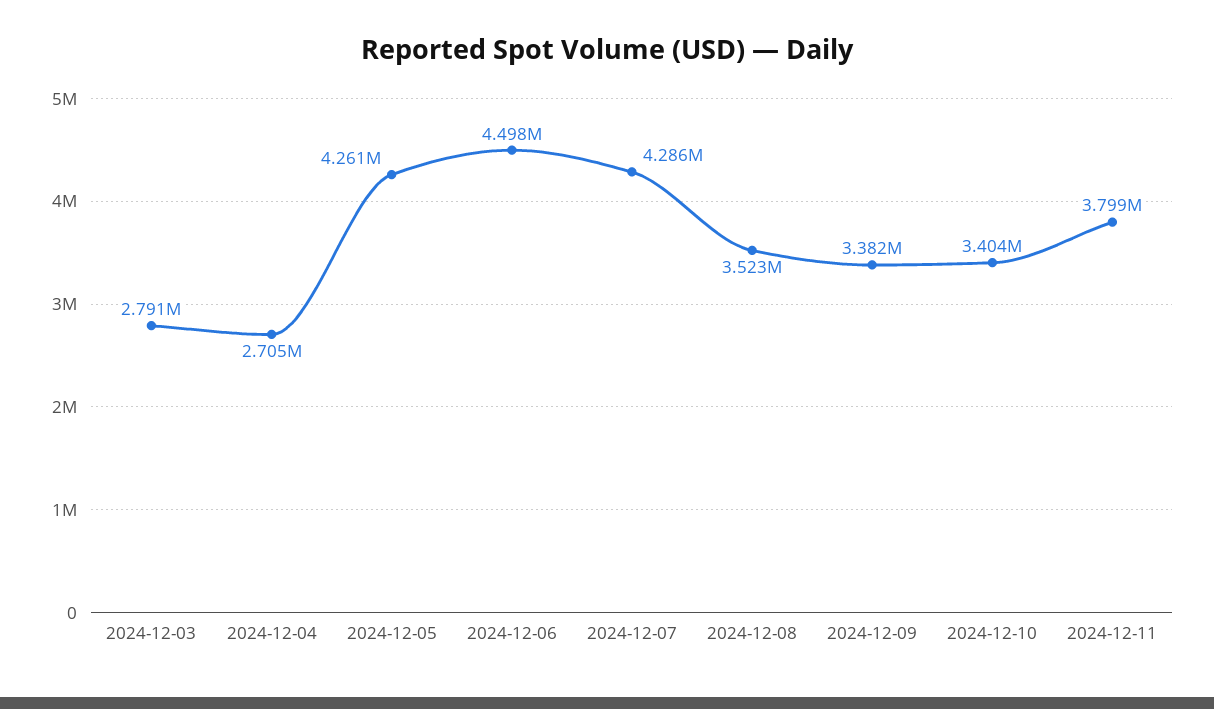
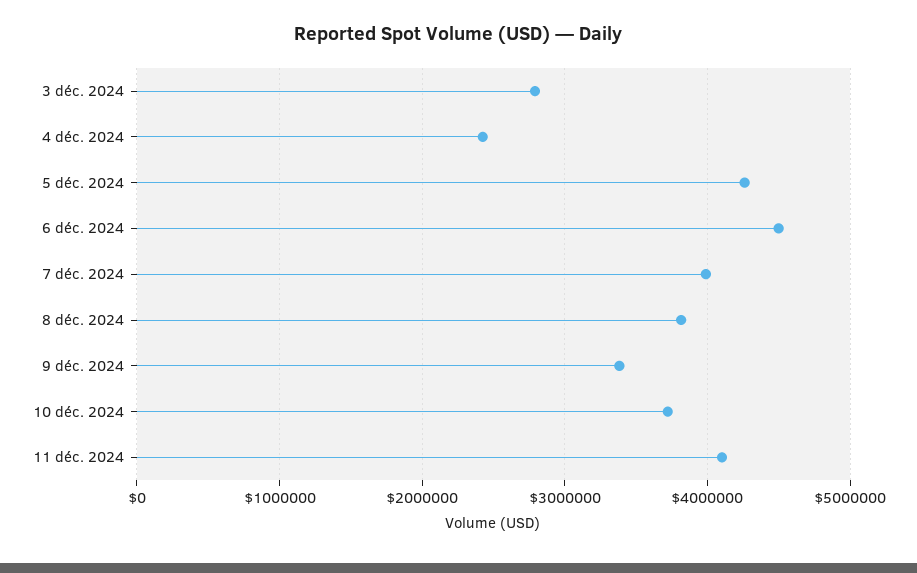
  {
    "2024-12-03": 2791000,
-   "2024-12-04": 2705000,
+   "2024-12-04": 2400000,
    "2024-12-05": 4261000,
    "2024-12-06": 4498000,
-   "2024-12-07": 4286000,
+   "2024-12-07": 4000000,
-   "2024-12-08": 3523000,
+   "2024-12-08": 3800000,
    "2024-12-09": 3382000,
-   "2024-12-10": 3404000,
+   "2024-12-10": 3700000,
-   "2024-12-11": 3799000
+   "2024-12-11": 4100000
  }

